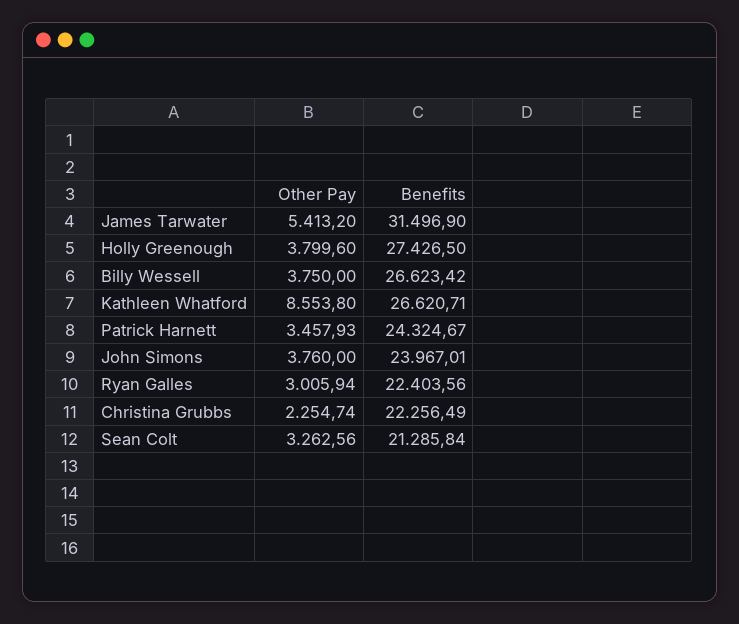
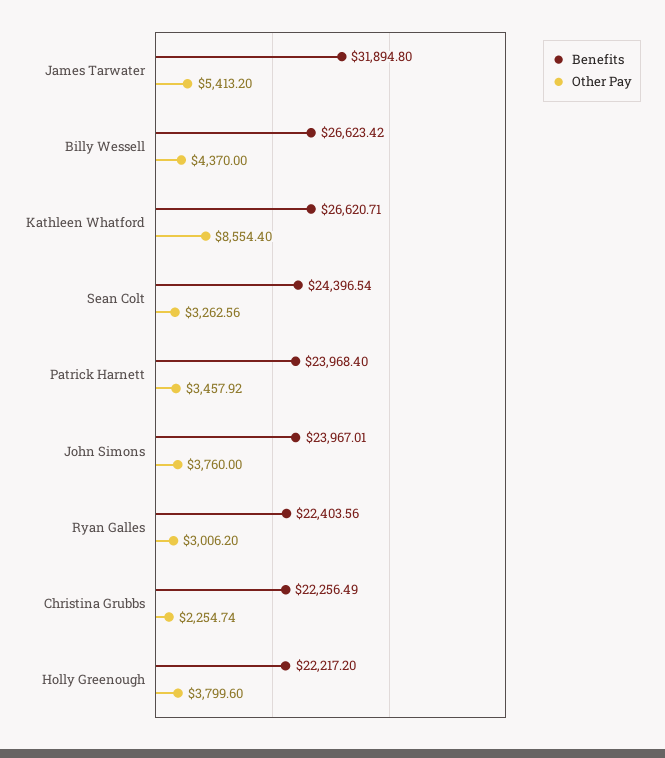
  {
    "Other Pay": {
      "James Tarwater": 5413.2,
      "Holly Greenough": 3799.6,
-     "Billy Wessell": 3750,
+     "Billy Wessell": 4370,
-     "Kathleen Whatford": 8553.8,
+     "Kathleen Whatford": 8554.4,
-     "Patrick Harnett": 3457.93,
+     "Patrick Harnett": 3457.92,
      "John Simons": 3760,
-     "Ryan Galles": 3005.94,
+     "Ryan Galles": 3006.2,
      "Christina Grubbs": 2254.74,
      "Sean Colt": 3262.56
    },
    "Benefits": {
-     "James Tarwater": 31496.9,
+     "James Tarwater": 31894.8,
-     "Holly Greenough": 27426.5,
+     "Holly Greenough": 22217.2,
      "Billy Wessell": 26623.42,
      "Kathleen Whatford": 26620.71,
-     "Patrick Harnett": 24324.67,
+     "Patrick Harnett": 23968.4,
      "John Simons": 23967.01,
      "Ryan Galles": 22403.56,
      "Christina Grubbs": 22256.49,
-     "Sean Colt": 21285.84
+     "Sean Colt": 24396.54
    }
  }

